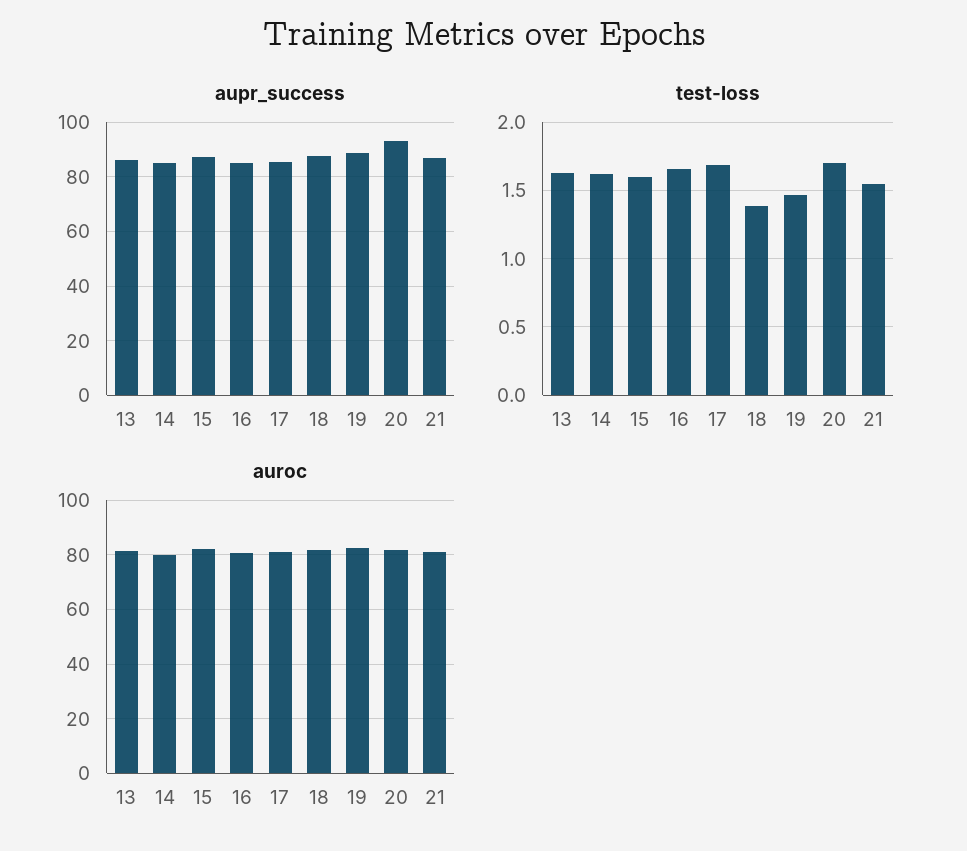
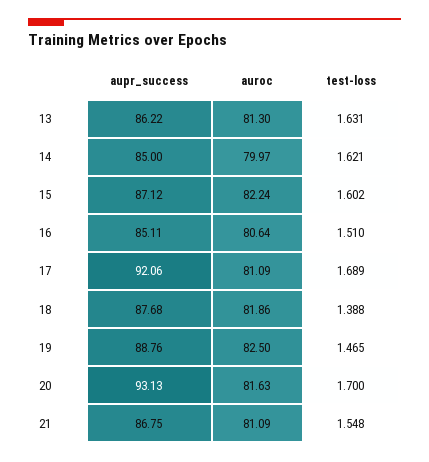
  {
    "aupr_success": {
      "13": 86.22,
      "14": 85,
      "15": 87.12,
      "16": 85.11,
-     "17": 85,
+     "17": 92.06,
      "18": 87.68,
      "19": 88.76,
      "20": 93.13,
      "21": 86.75
    },
    "test-loss": {
      "13": 1.631,
      "14": 1.621,
      "15": 1.602,
-     "16": 1.65,
+     "16": 1.51,
      "17": 1.689,
      "18": 1.388,
      "19": 1.465,
      "20": 1.7,
      "21": 1.548
    },
    "auroc": {
      "13": 81.3,
      "14": 79.97,
      "15": 82.24,
      "16": 80.64,
      "17": 81.09,
      "18": 81.86,
      "19": 82.5,
      "20": 81.63,
      "21": 81.09
    }
  }

